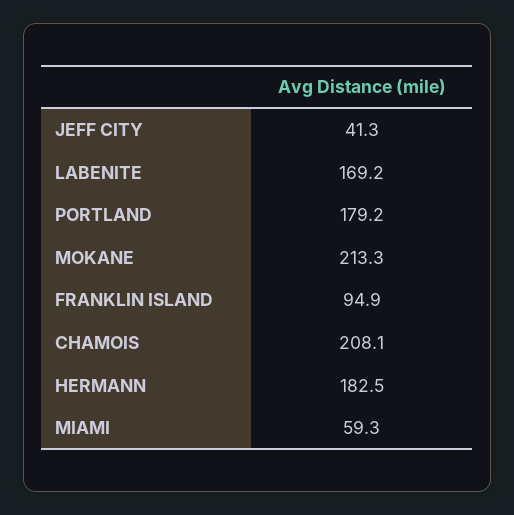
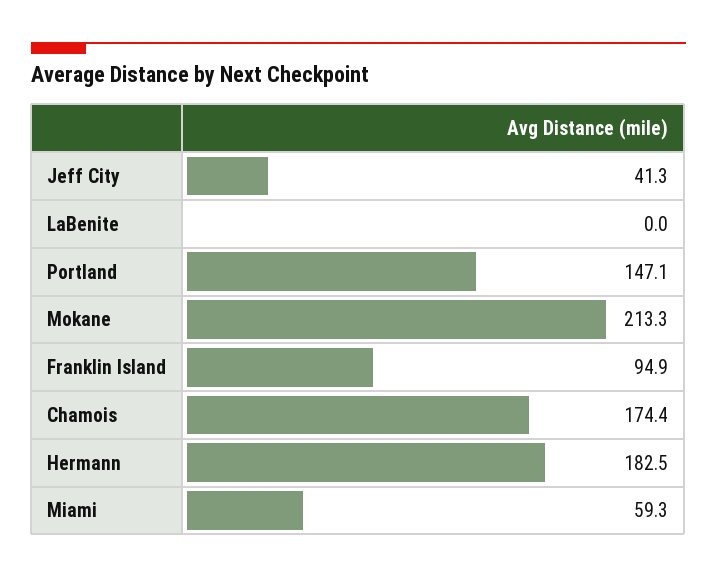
  {
    "JEFF CITY": 41.3,
-   "LABENITE": 169.2,
+   "LABENITE": 0,
-   "PORTLAND": 179.2,
+   "PORTLAND": 147.1,
    "MOKANE": 213.3,
    "FRANKLIN ISLAND": 94.9,
-   "CHAMOIS": 208.1,
+   "CHAMOIS": 174.4,
    "HERMANN": 182.5,
    "MIAMI": 59.3
  }

